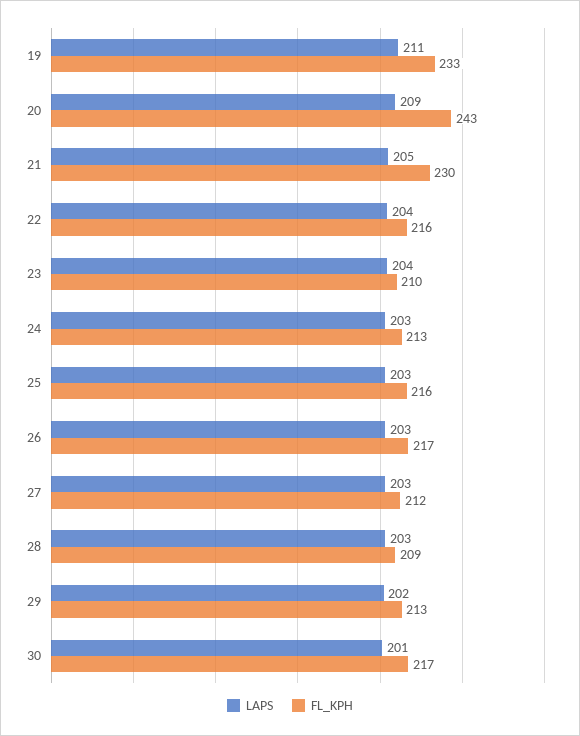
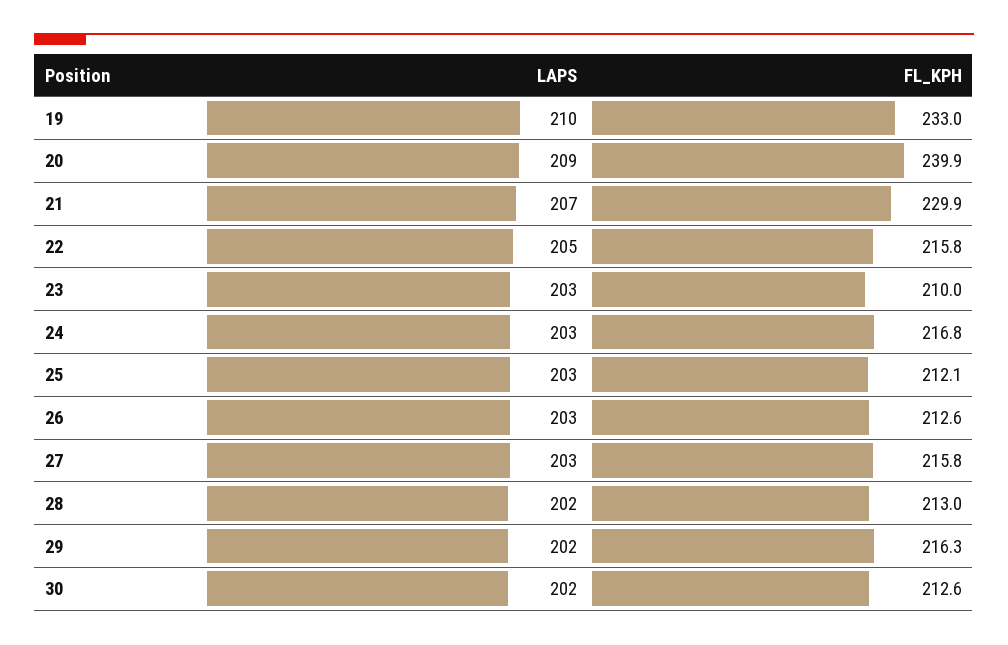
  {
    "LAPS": {
-     "19": 211,
+     "19": 210,
      "20": 209,
-     "21": 205,
+     "21": 207,
-     "22": 204,
+     "22": 205,
-     "23": 204,
+     "23": 203,
      "24": 203,
      "25": 203,
      "26": 203,
      "27": 203,
-     "28": 203,
+     "28": 202,
      "29": 202,
-     "30": 201
+     "30": 202
    },
    "FL_KPH": {
      "19": 233,
-     "20": 243,
+     "20": 239.9,
      "21": 229.9,
      "22": 215.8,
      "23": 210,
-     "24": 213,
+     "24": 216.8,
-     "25": 216,
+     "25": 212.1,
-     "26": 217,
+     "26": 212.6,
-     "27": 212,
+     "27": 215.8,
-     "28": 209,
+     "28": 213,
-     "29": 213,
+     "29": 216.3,
-     "30": 217
+     "30": 212.6
    }
  }

